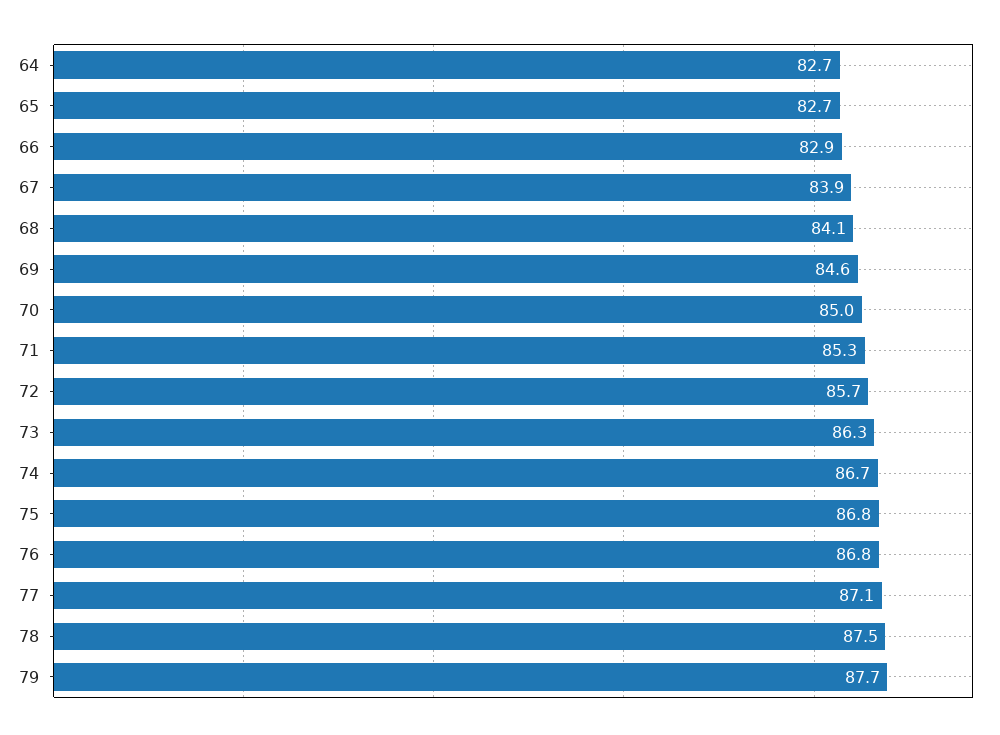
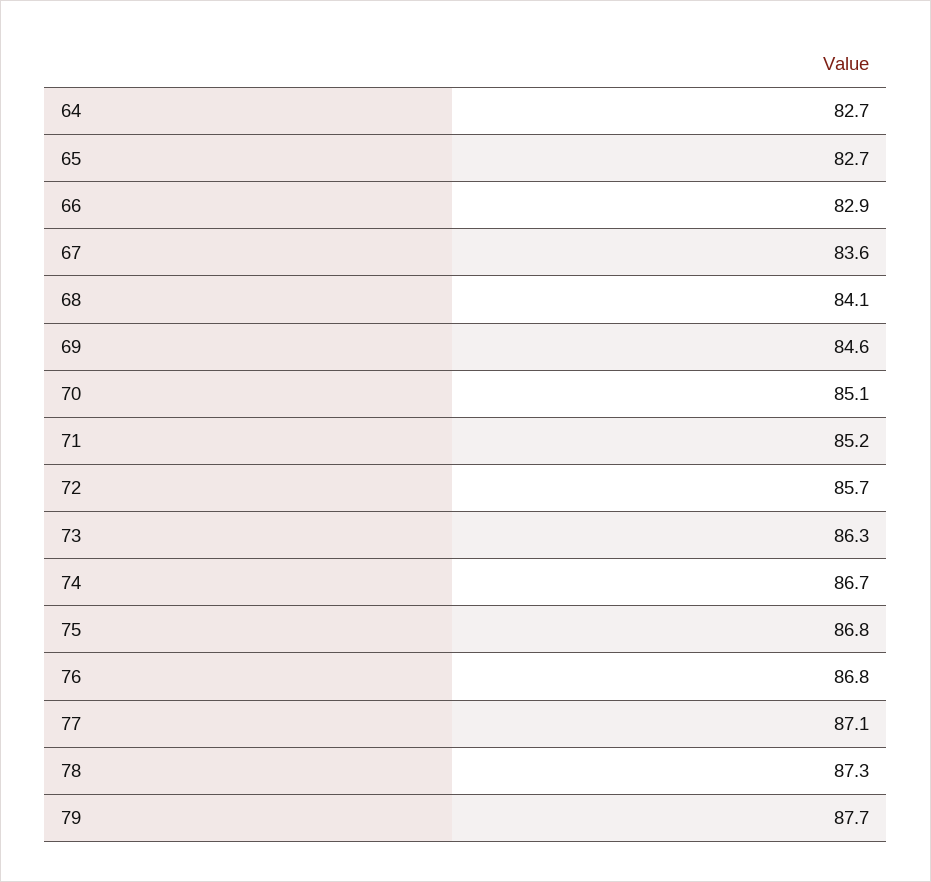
  {
    "64": 82.7,
    "65": 82.7,
    "66": 82.9,
-   "67": 83.9,
+   "67": 83.6,
    "68": 84.1,
    "69": 84.6,
-   "70": 85,
+   "70": 85.1,
-   "71": 85.3,
+   "71": 85.2,
    "72": 85.7,
    "73": 86.3,
    "74": 86.7,
    "75": 86.8,
    "76": 86.8,
    "77": 87.1,
-   "78": 87.5,
+   "78": 87.3,
    "79": 87.7
  }

